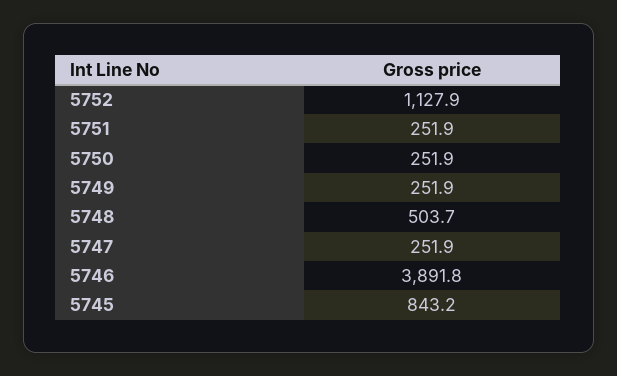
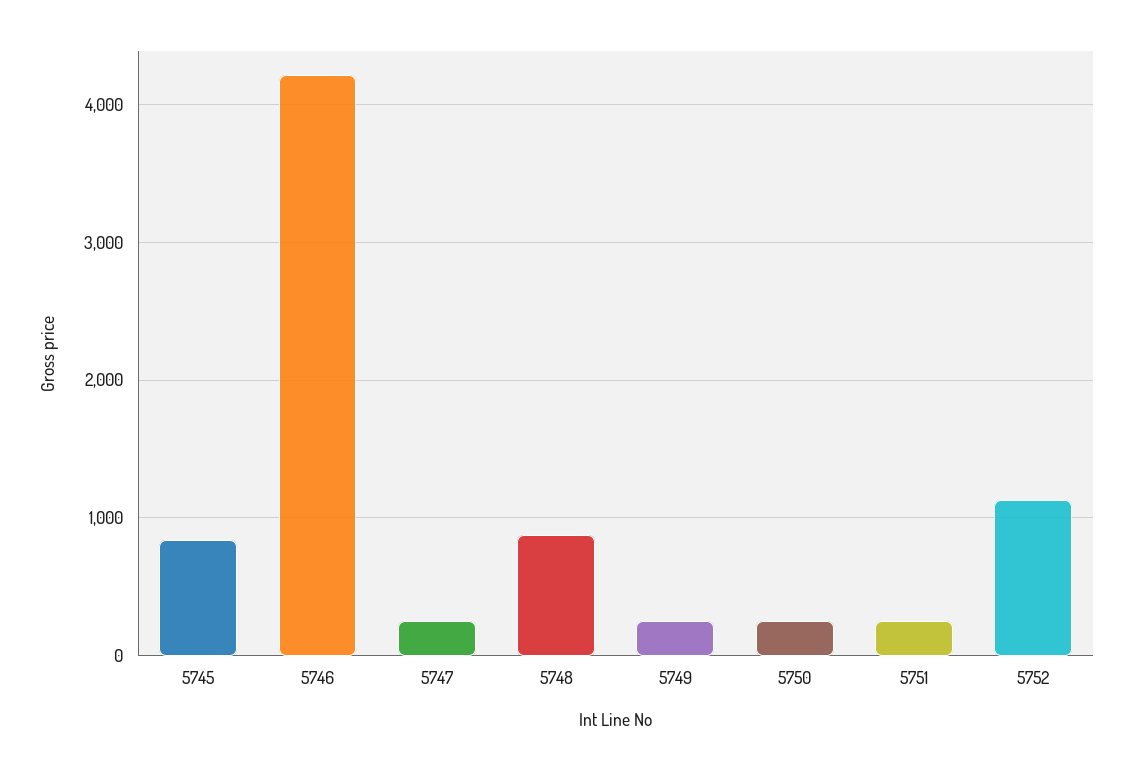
  {
    "5752": 1127.9,
    "5751": 251.9,
    "5750": 251.9,
    "5749": 251.9,
-   "5748": 503.7,
+   "5748": 900,
    "5747": 251.9,
-   "5746": 3891.8,
+   "5746": 4200,
    "5745": 843.2
  }

